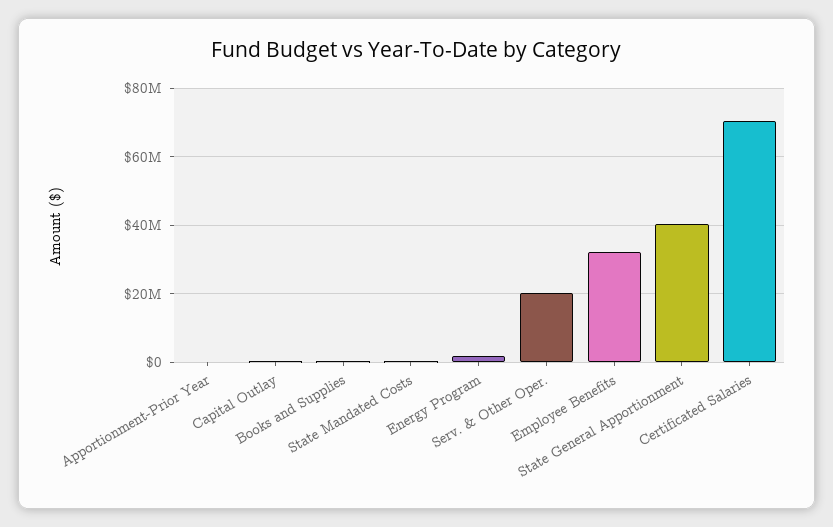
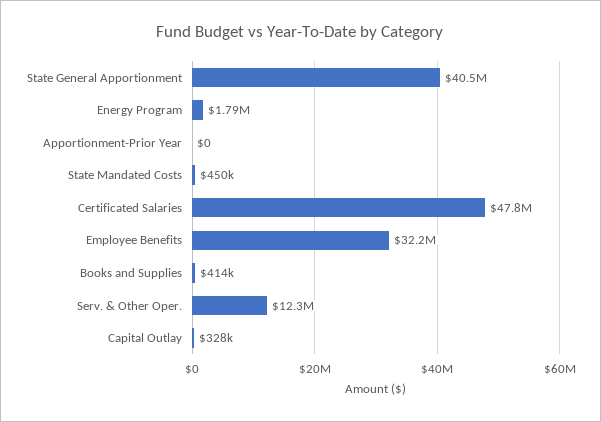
  {
    "Apportionment-Prior Year": 0,
    "Capital Outlay": 328000,
    "Books and Supplies": 414000,
    "State Mandated Costs": 450000,
    "Energy Program": 1790000,
-   "Serv. & Other Oper.": 20000000,
+   "Serv. & Other Oper.": 12300000,
    "Employee Benefits": 32200000,
    "State General Apportionment": 40500000,
-   "Certificated Salaries": 70000000
+   "Certificated Salaries": 47800000
  }

